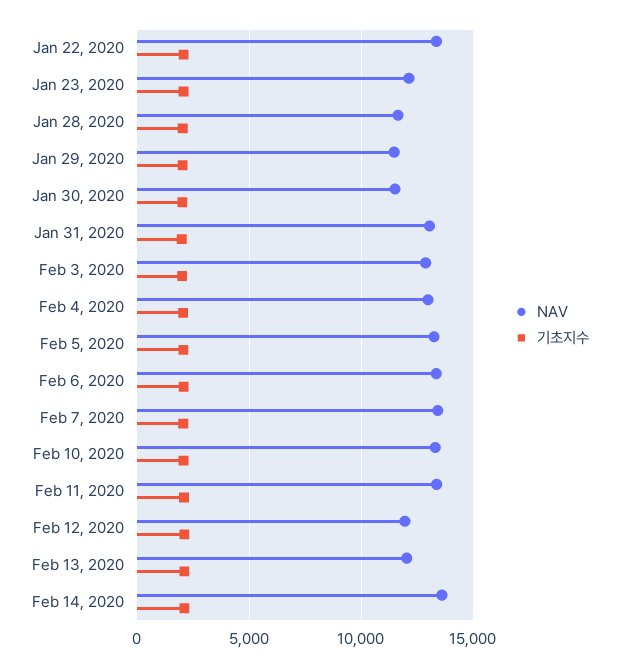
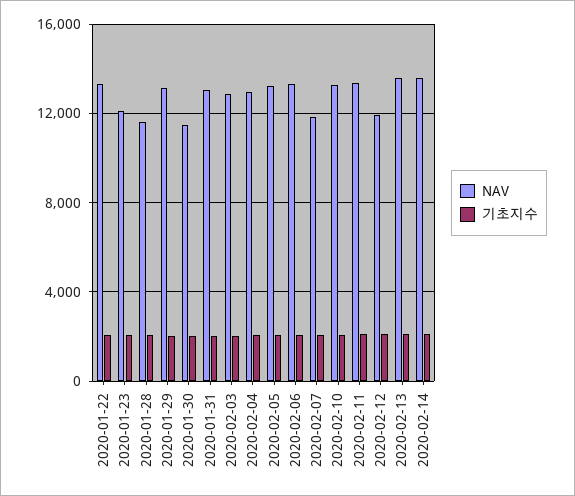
  {
    "NAV": {
      "Jan 22, 2020": 13500,
      "Jan 23, 2020": 12000,
      "Jan 28, 2020": 11500,
-     "Jan 29, 2020": 11500,
+     "Jan 29, 2020": 13000,
      "Jan 30, 2020": 11500,
      "Jan 31, 2020": 13000,
      "Feb 3, 2020": 13000,
      "Feb 4, 2020": 13000,
      "Feb 5, 2020": 13000,
      "Feb 6, 2020": 13500,
-     "Feb 7, 2020": 13500,
+     "Feb 7, 2020": 12000,
      "Feb 10, 2020": 13500,
      "Feb 11, 2020": 13500,
      "Feb 12, 2020": 12000,
-     "Feb 13, 2020": 12000,
+     "Feb 13, 2020": 13500,
      "Feb 14, 2020": 13500
    },
    "기초지수": {
      "Jan 22, 2020": 2000,
      "Jan 23, 2020": 2000,
      "Jan 28, 2020": 2000,
      "Jan 29, 2020": 2000,
      "Jan 30, 2020": 2000,
      "Jan 31, 2020": 2000,
      "Feb 3, 2020": 2000,
      "Feb 4, 2020": 2000,
      "Feb 5, 2020": 2000,
      "Feb 6, 2020": 2000,
      "Feb 7, 2020": 2000,
      "Feb 10, 2020": 2000,
      "Feb 11, 2020": 2000,
      "Feb 12, 2020": 2000,
      "Feb 13, 2020": 2000,
      "Feb 14, 2020": 2000
    }
  }

